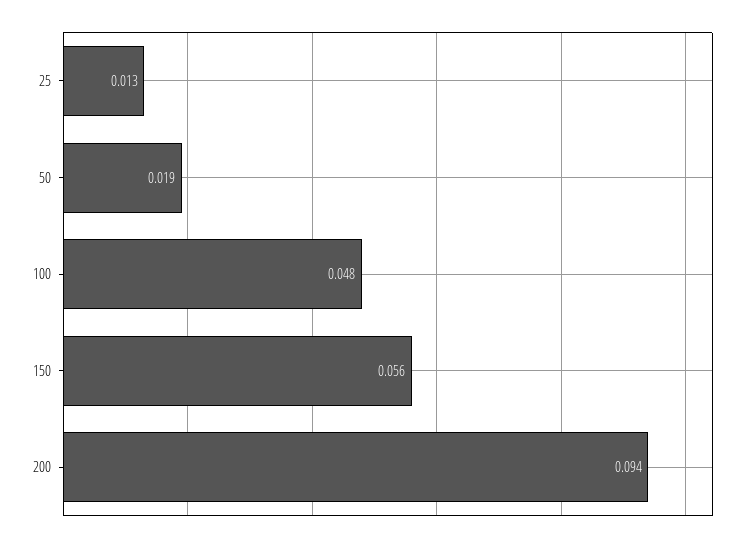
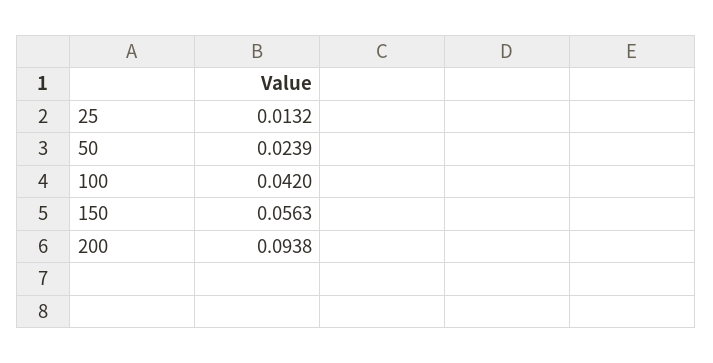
  {
    "25": 0.0132,
-   "50": 0.019,
+   "50": 0.0239,
-   "100": 0.048,
+   "100": 0.042,
    "150": 0.0563,
    "200": 0.0938
  }

